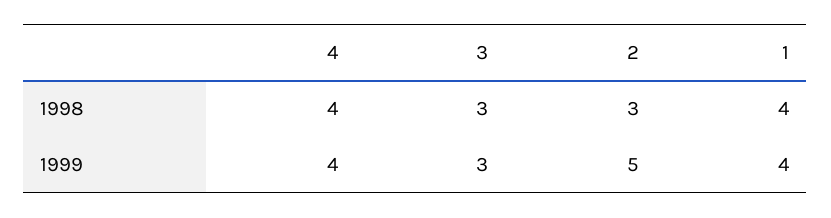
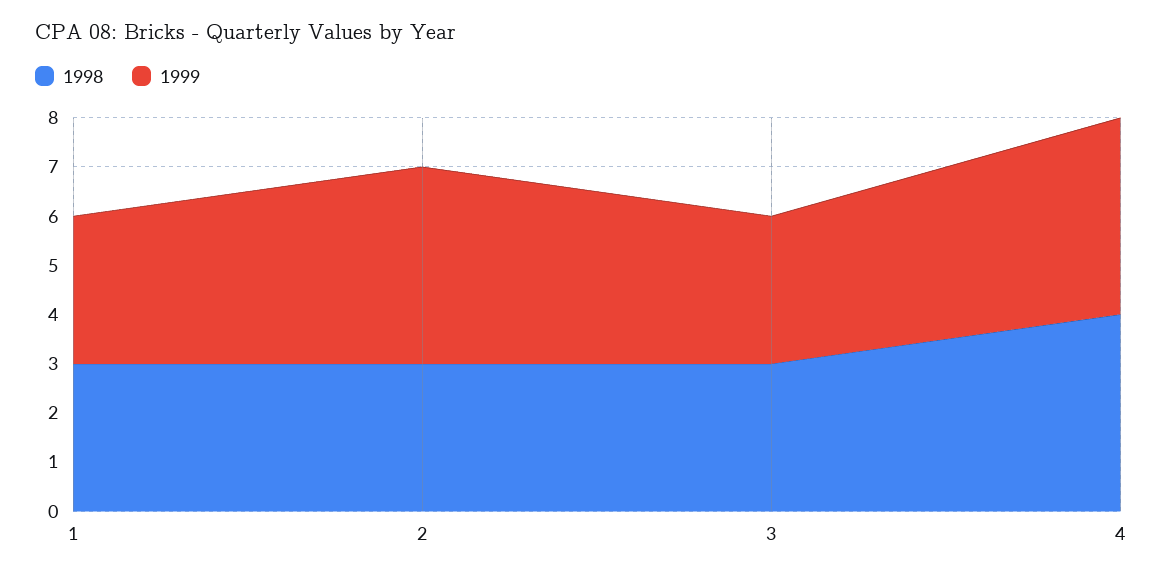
  {
    "1998": {
      "4": 4,
      "3": 3,
      "2": 3,
-     "1": 4
+     "1": 3
    },
    "1999": {
      "4": 4,
      "3": 3,
-     "2": 5,
+     "2": 4,
-     "1": 4
+     "1": 3
    }
  }

